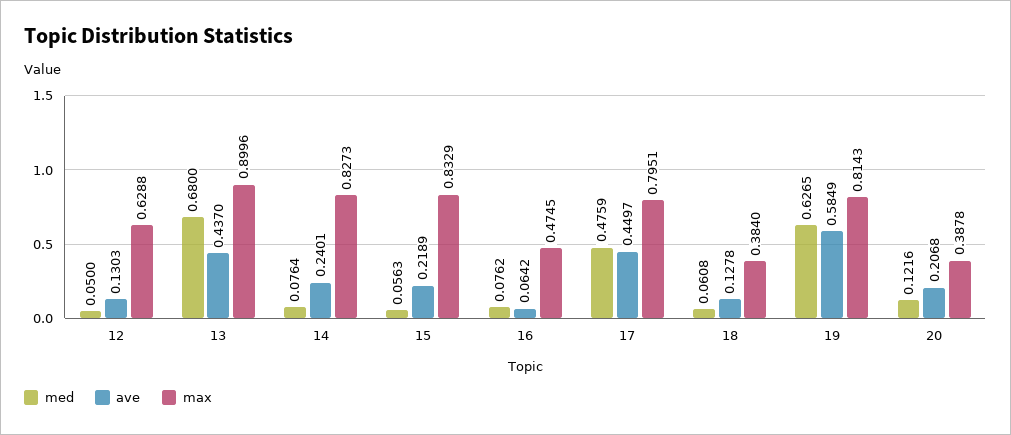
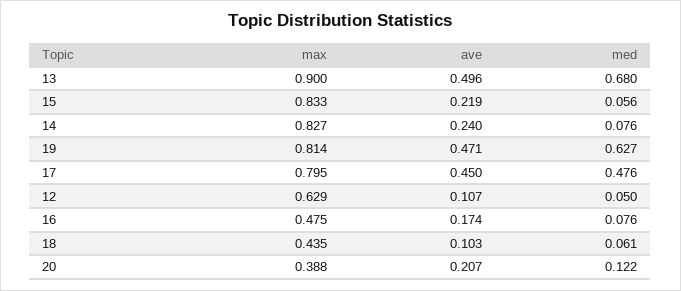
  {
    "med": {
      "12": 0.05,
      "13": 0.68,
      "14": 0.0764,
      "15": 0.0563,
      "16": 0.0762,
      "17": 0.4759,
      "18": 0.0608,
      "19": 0.6265,
      "20": 0.1216
    },
    "ave": {
-     "12": 0.1303,
+     "12": 0.107,
-     "13": 0.437,
+     "13": 0.496,
      "14": 0.2401,
      "15": 0.2189,
-     "16": 0.0642,
+     "16": 0.174,
      "17": 0.4497,
-     "18": 0.1278,
+     "18": 0.103,
-     "19": 0.5849,
+     "19": 0.471,
      "20": 0.2068
    },
    "max": {
      "12": 0.6288,
      "13": 0.8996,
      "14": 0.8273,
      "15": 0.8329,
      "16": 0.4745,
      "17": 0.7951,
-     "18": 0.384,
+     "18": 0.435,
      "19": 0.8143,
      "20": 0.3878
    }
  }

